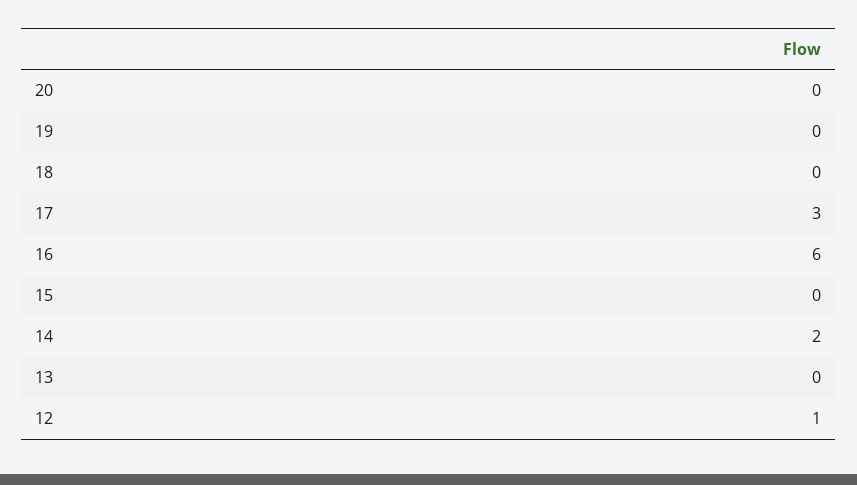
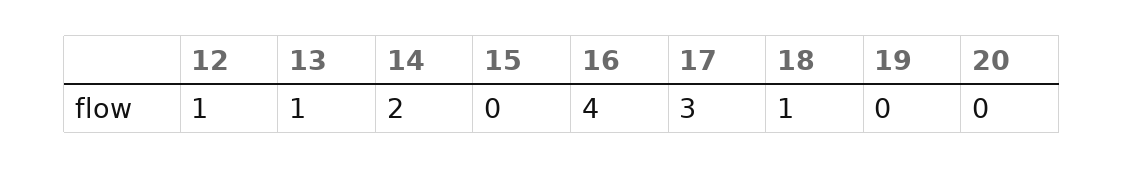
  {
    "20": 0,
    "19": 0,
-   "18": 0,
+   "18": 1,
    "17": 3,
-   "16": 6,
+   "16": 4,
    "15": 0,
    "14": 2,
-   "13": 0,
+   "13": 1,
    "12": 1
  }

